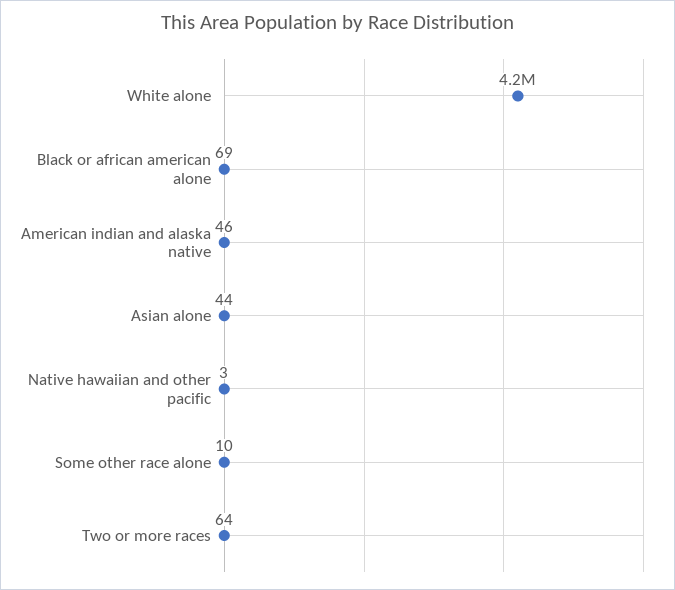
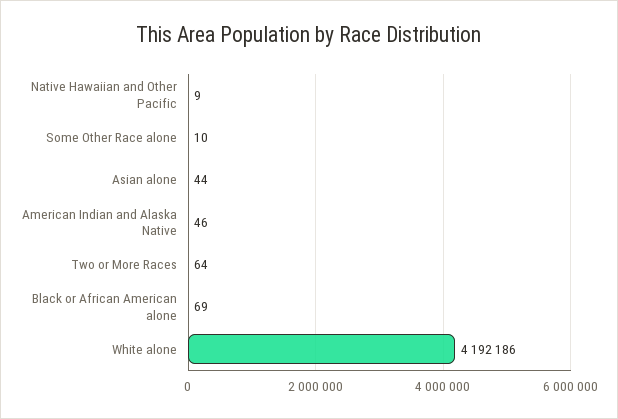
  {
    "White alone": 4192186,
    "Black or african american alone": 69,
    "American indian and alaska native": 46,
    "Asian alone": 44,
-   "Native hawaiian and other pacific": 3,
+   "Native hawaiian and other pacific": 9,
    "Some other race alone": 10,
    "Two or more races": 64
  }

